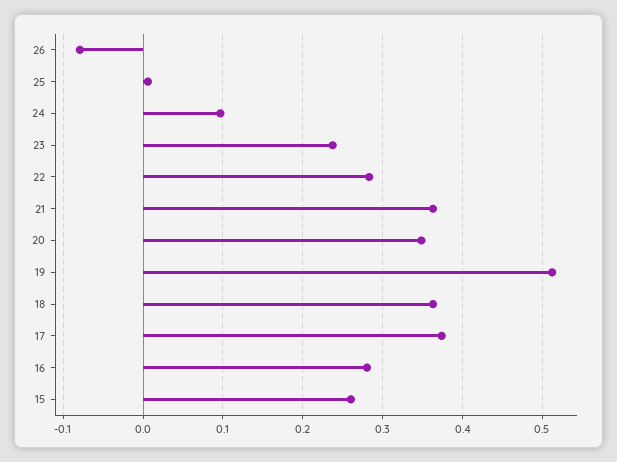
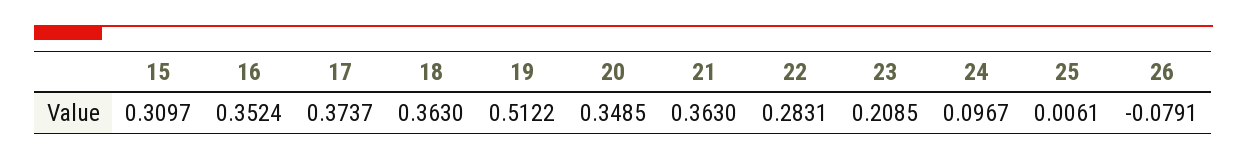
  {
    "26": -0.0791,
    "25": 0.0061,
    "24": 0.0967,
-   "23": 0.24,
+   "23": 0.2085,
    "22": 0.2831,
    "21": 0.363,
    "20": 0.3485,
    "19": 0.5122,
    "18": 0.363,
    "17": 0.3737,
-   "16": 0.28,
+   "16": 0.3524,
-   "15": 0.26
+   "15": 0.3097
  }

